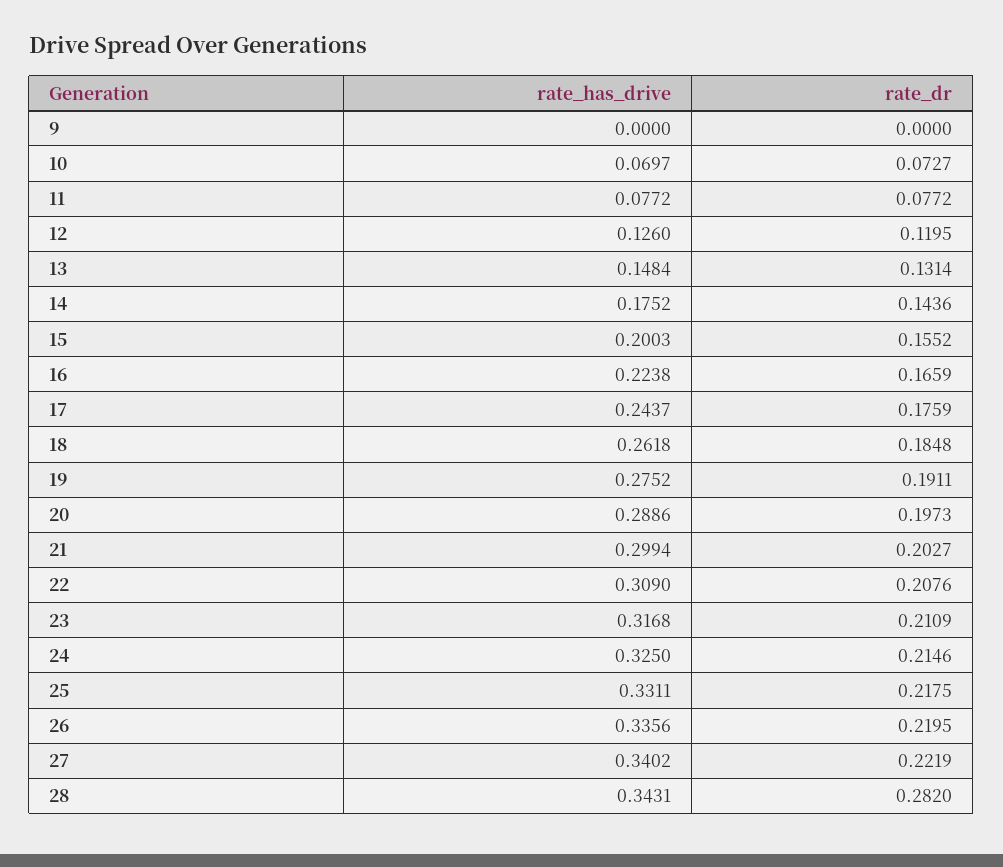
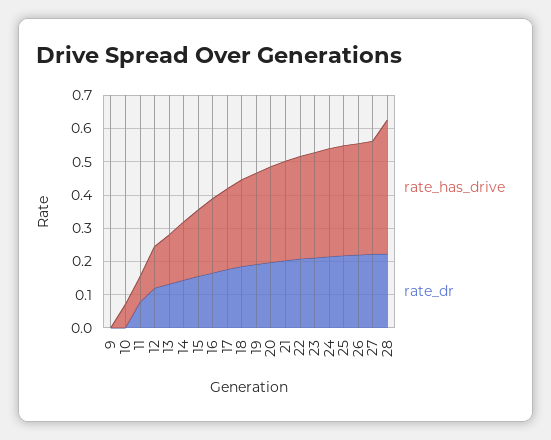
  {
    "rate_has_drive": {
      "9": 0,
      "10": 0.0697,
      "11": 0.0772,
      "12": 0.126,
      "13": 0.1484,
      "14": 0.1752,
      "15": 0.2003,
      "16": 0.2238,
      "17": 0.2437,
      "18": 0.2618,
      "19": 0.2752,
      "20": 0.2886,
      "21": 0.2994,
      "22": 0.309,
      "23": 0.3168,
      "24": 0.325,
      "25": 0.3311,
      "26": 0.3356,
      "27": 0.3402,
-     "28": 0.3431
+     "28": 0.4
    },
    "rate_dr": {
      "9": 0,
-     "10": 0.0727,
+     "10": 0,
      "11": 0.0772,
      "12": 0.1195,
      "13": 0.1314,
      "14": 0.1436,
      "15": 0.1552,
      "16": 0.1659,
      "17": 0.1759,
      "18": 0.1848,
      "19": 0.1911,
      "20": 0.1973,
      "21": 0.2027,
      "22": 0.2076,
      "23": 0.2109,
      "24": 0.2146,
      "25": 0.2175,
      "26": 0.2195,
      "27": 0.2219,
-     "28": 0.282
+     "28": 0.225
    }
  }

